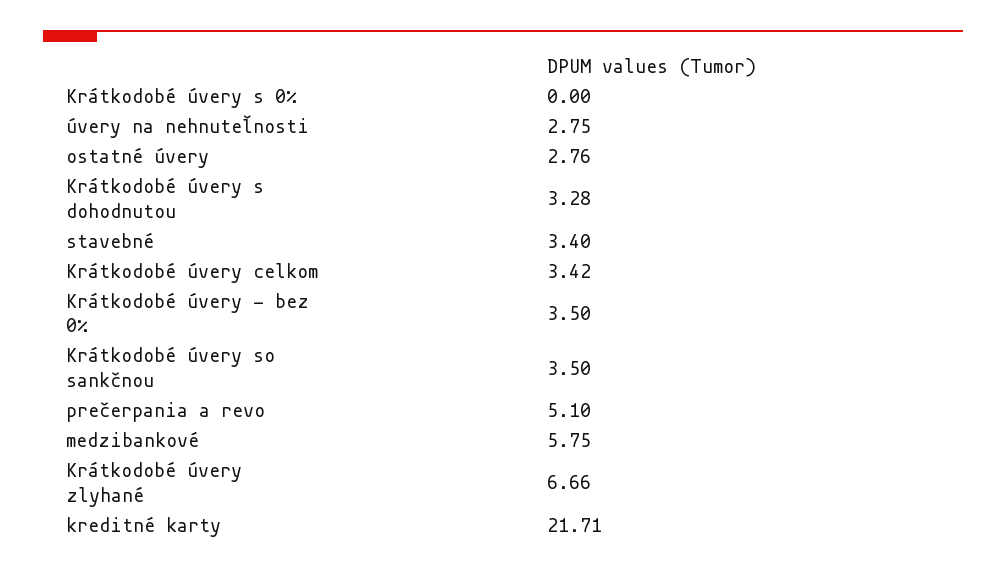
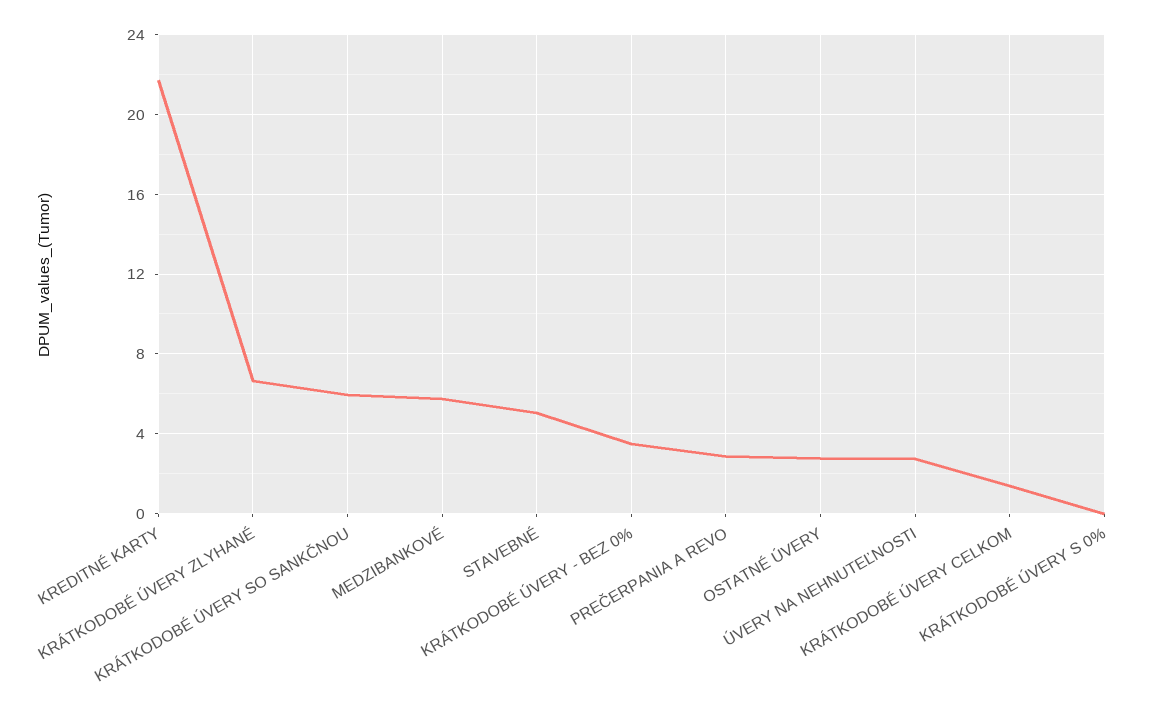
  {
    "Krátkodobé úvery s 0%": 0,
    "úvery na nehnuteľnosti": 2.75,
    "ostatné úvery": 2.76,
-   "Krátkodobé úvery s dohodnutou": 3.28,
-   "stavebné": 3.4,
+   "stavebné": 5,
-   "Krátkodobé úvery celkom": 3.42,
+   "Krátkodobé úvery celkom": 1.5,
    "Krátkodobé úvery - bez 0%": 3.5,
-   "Krátkodobé úvery so sankčnou": 3.5,
+   "Krátkodobé úvery so sankčnou": 6,
-   "prečerpania a revo": 5.1,
+   "prečerpania a revo": 3,
    "medzibankové": 5.75,
    "Krátkodobé úvery zlyhané": 6.66,
    "kreditné karty": 21.71
  }

